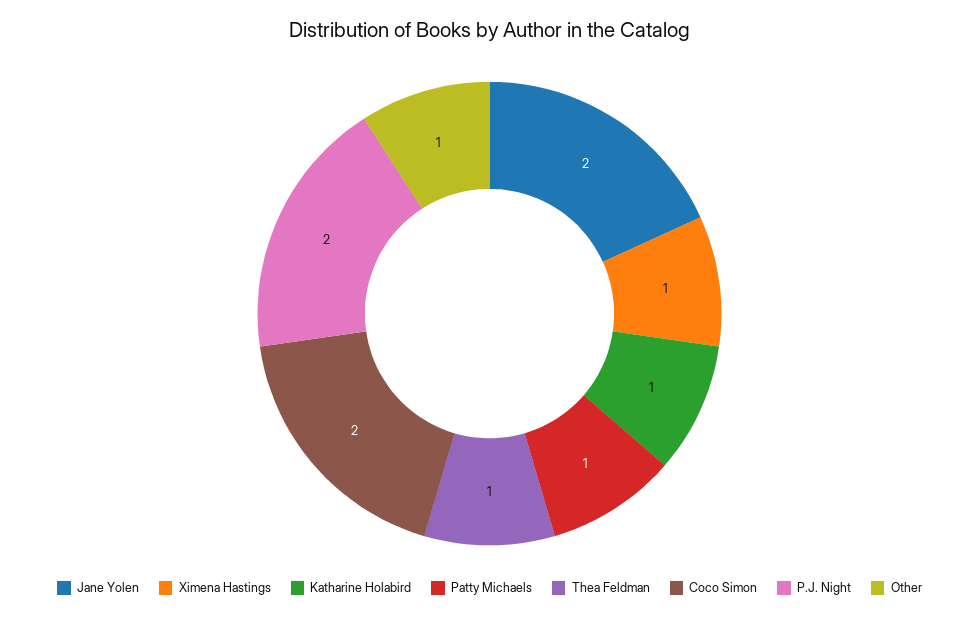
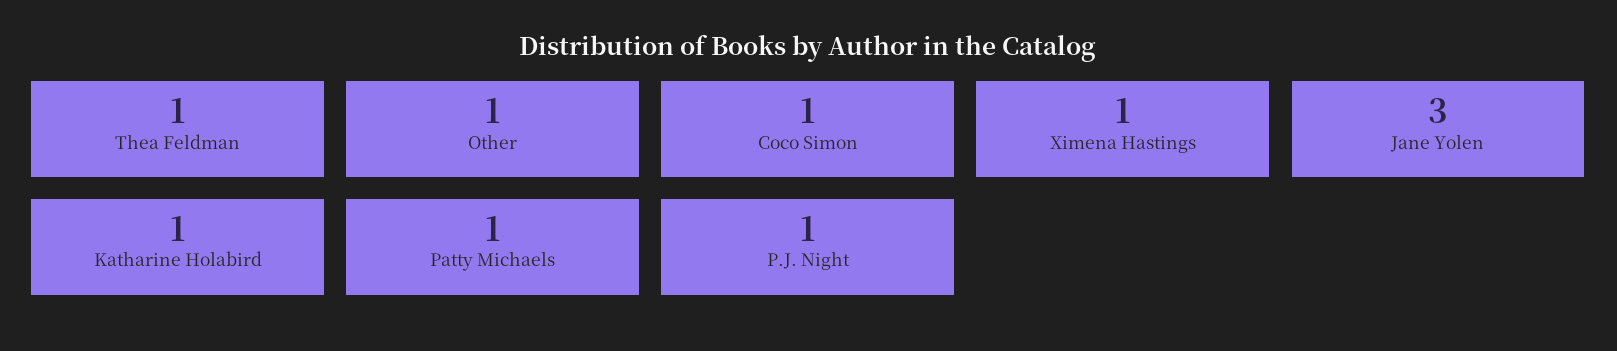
  {
-   "Jane Yolen": 2,
+   "Jane Yolen": 3,
    "Ximena Hastings": 1,
    "Katharine Holabird": 1,
    "Patty Michaels": 1,
    "Thea Feldman": 1,
-   "Coco Simon": 2,
+   "Coco Simon": 1,
-   "P.J. Night": 2,
+   "P.J. Night": 1,
    "Other": 1
  }

